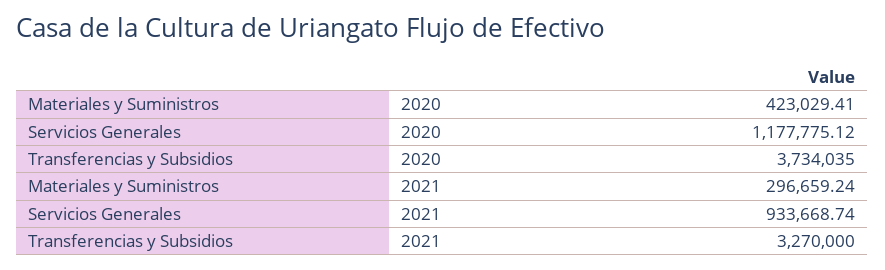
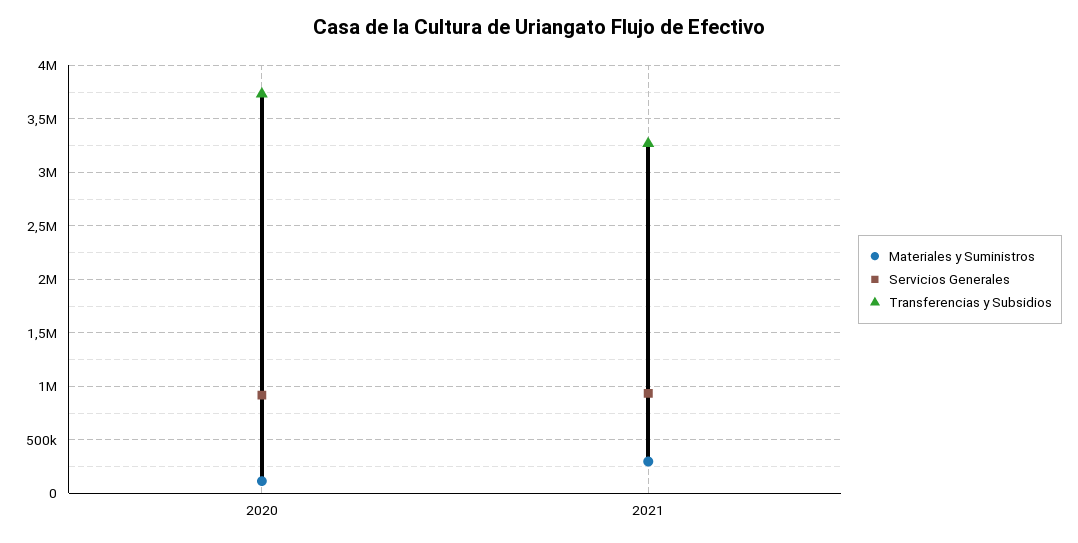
  {
    "Materiales y Suministros": {
-     "2020": 423029.41,
+     "2020": 100000,
      "2021": 296659.24
    },
    "Servicios Generales": {
-     "2020": 1177775.12,
+     "2020": 900000,
      "2021": 933668.74
    },
    "Transferencias y Subsidios": {
      "2020": 3734035,
      "2021": 3270000
    }
  }

